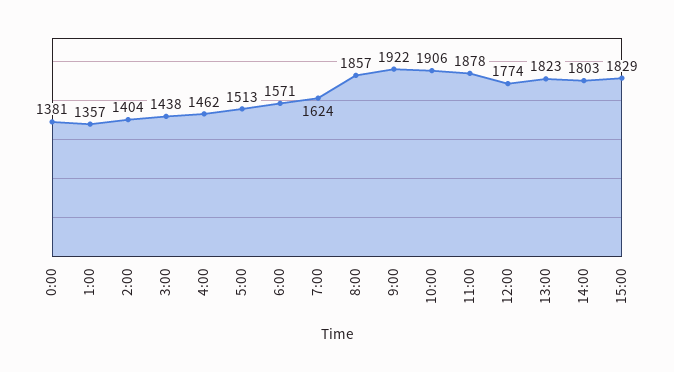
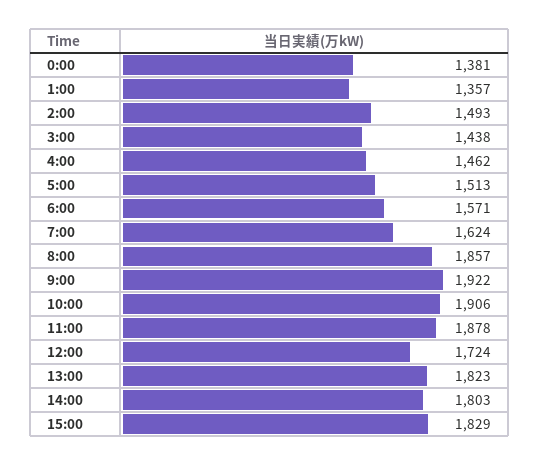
  {
    "0:00": 1381,
    "1:00": 1357,
-   "2:00": 1404,
+   "2:00": 1493,
    "3:00": 1438,
    "4:00": 1462,
    "5:00": 1513,
    "6:00": 1571,
    "7:00": 1624,
    "8:00": 1857,
    "9:00": 1922,
    "10:00": 1906,
    "11:00": 1878,
-   "12:00": 1774,
+   "12:00": 1724,
    "13:00": 1823,
    "14:00": 1803,
    "15:00": 1829
  }

